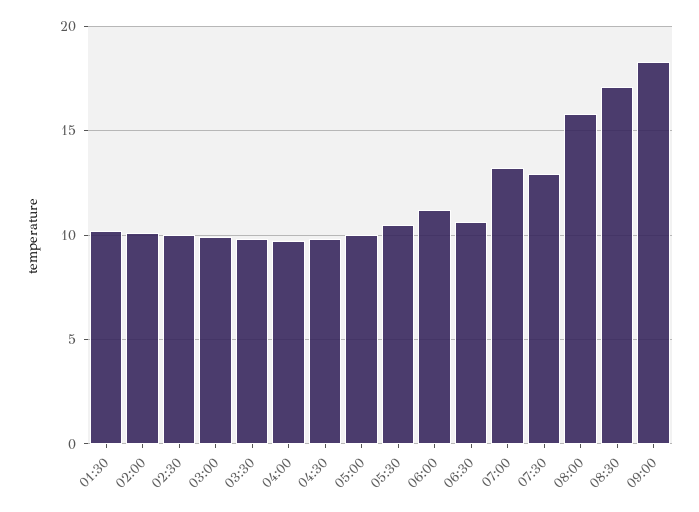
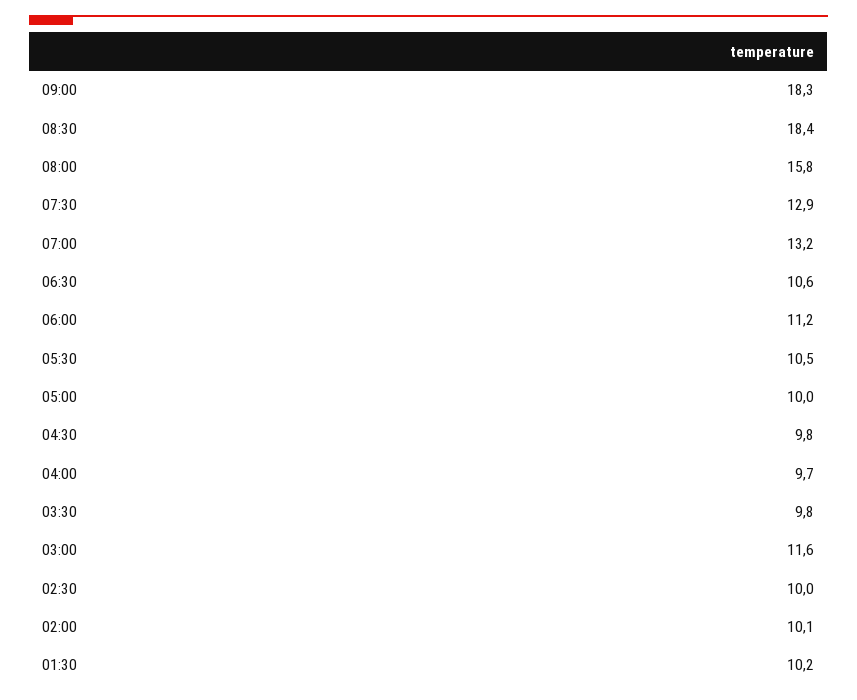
  {
    "01:30": 10.2,
    "02:00": 10.1,
    "02:30": 10,
-   "03:00": 10,
+   "03:00": 11.6,
    "03:30": 9.8,
    "04:00": 9.7,
    "04:30": 9.8,
    "05:00": 10,
    "05:30": 10.5,
    "06:00": 11.2,
    "06:30": 10.6,
    "07:00": 13.2,
    "07:30": 12.9,
    "08:00": 15.8,
-   "08:30": 17,
+   "08:30": 18.4,
    "09:00": 18.3
  }

